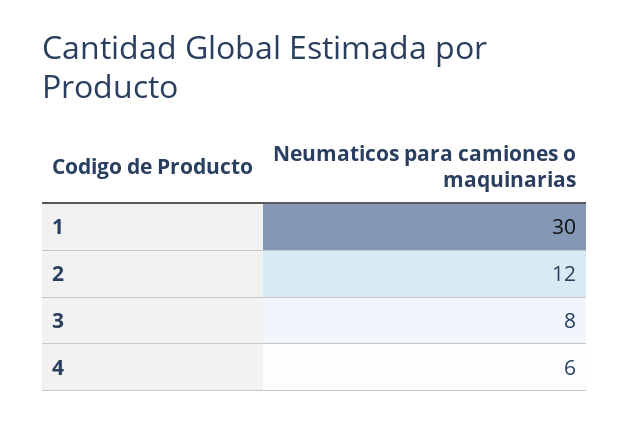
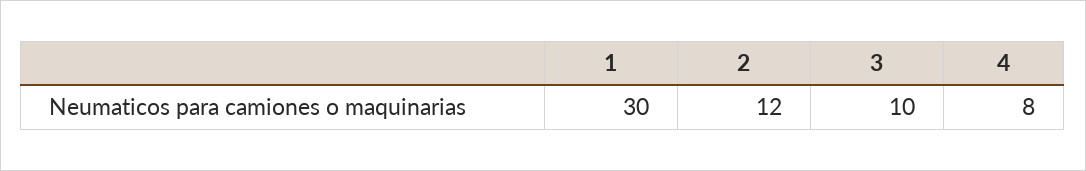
  {
    "1": 30,
    "2": 12,
-   "3": 8,
+   "3": 10,
-   "4": 6
+   "4": 8
  }

